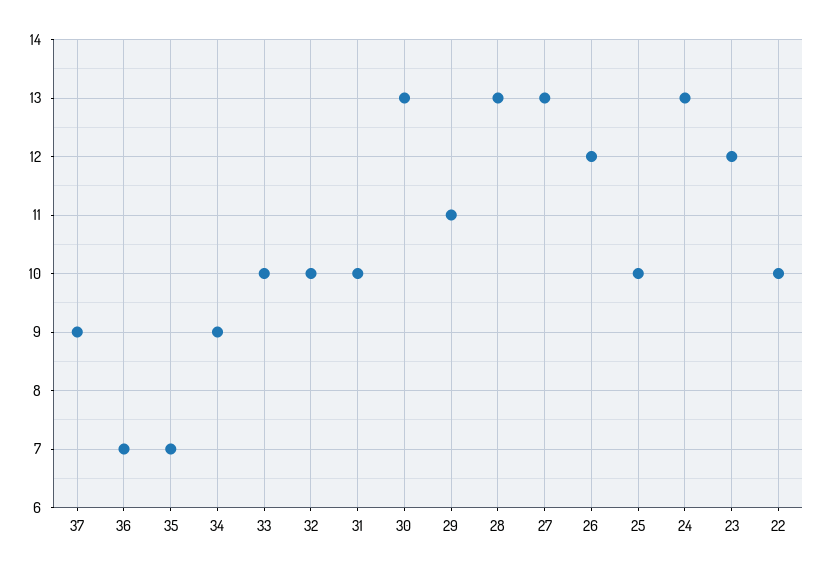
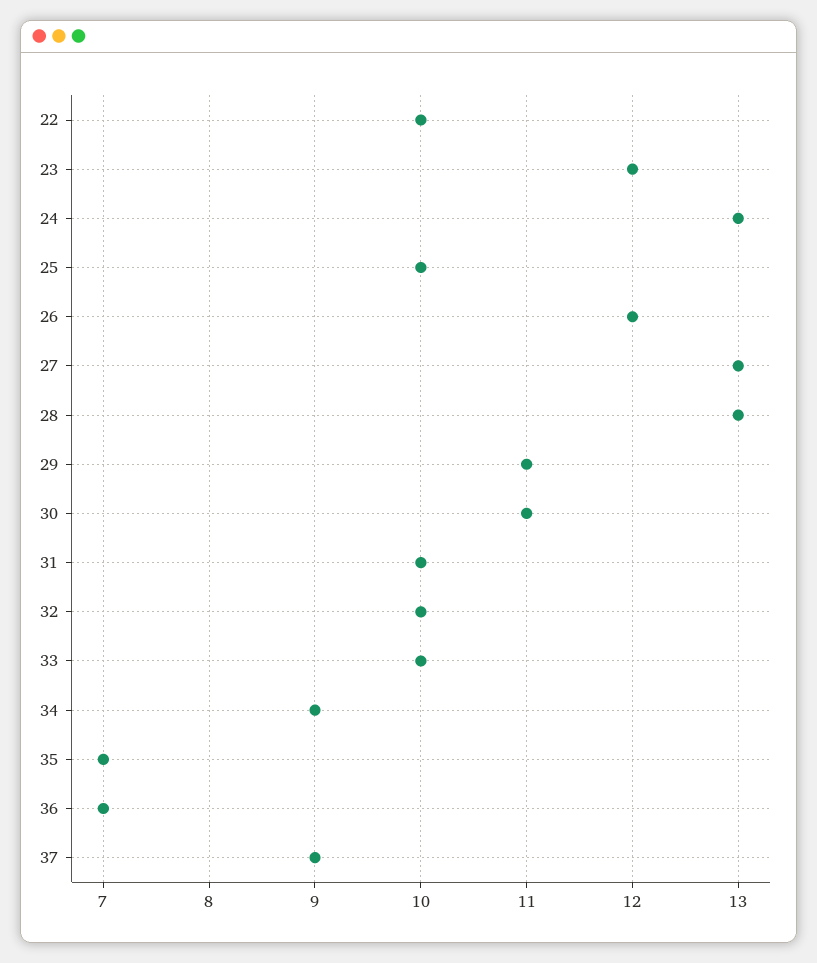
  {
    "37": 9,
    "36": 7,
    "35": 7,
    "34": 9,
    "33": 10,
    "32": 10,
    "31": 10,
-   "30": 13,
+   "30": 11,
    "29": 11,
    "28": 13,
    "27": 13,
    "26": 12,
    "25": 10,
    "24": 13,
    "23": 12,
    "22": 10
  }

